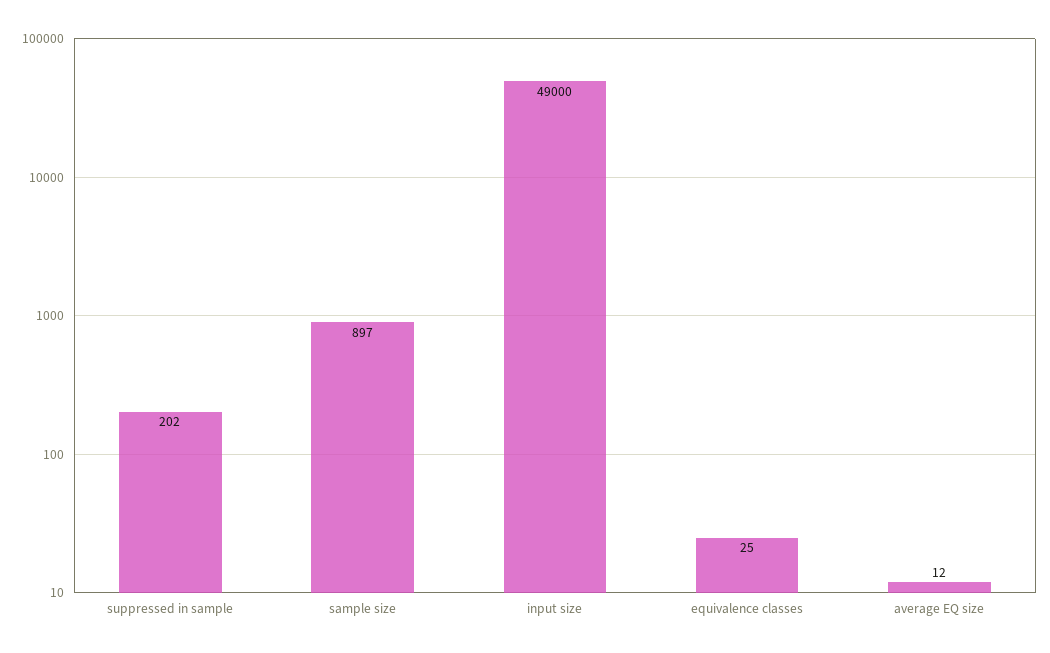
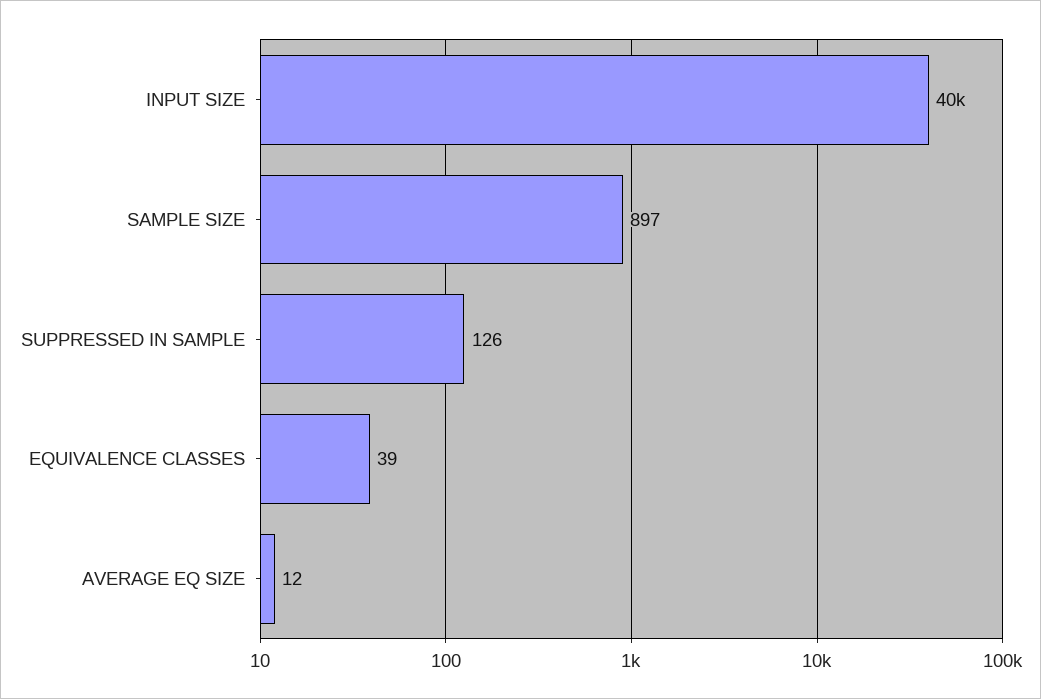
  {
-   "suppressed in sample": 202,
+   "suppressed in sample": 126,
    "sample size": 897,
-   "input size": 49000,
+   "input size": 40000,
-   "equivalence classes": 25,
+   "equivalence classes": 39,
    "average EQ size": 12
  }

